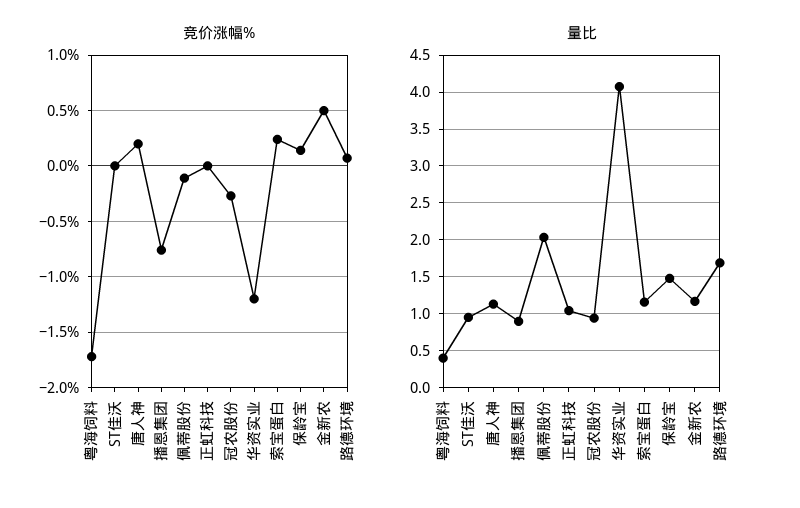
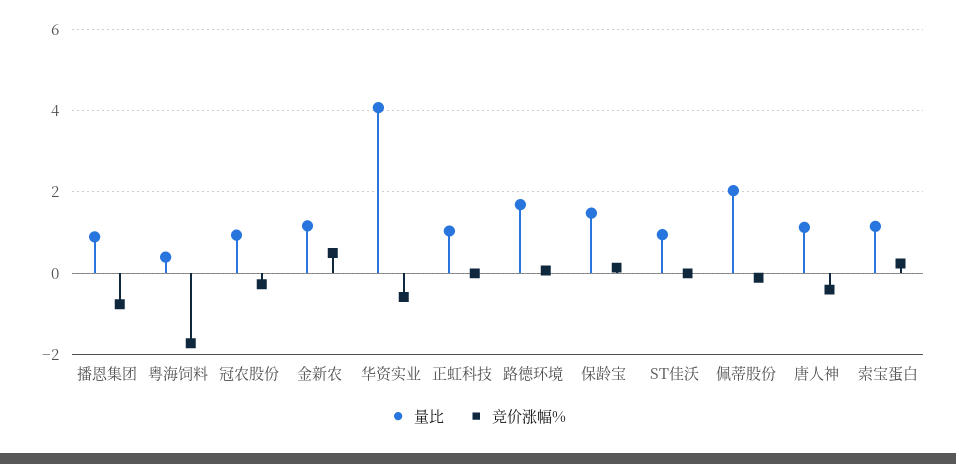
  {
    "竞价涨幅%": {
      "粤海饲料": -1.7,
      "ST佳沃": 0,
-     "唐人神": 0.2,
+     "唐人神": -0.4,
      "播恩集团": -0.8,
      "佩蒂股份": -0.1,
      "正虹科技": 0,
      "冠农股份": -0.3,
-     "华资实业": -1.2,
+     "华资实业": -0.6,
      "索宝蛋白": 0.2,
      "保龄宝": 0.1,
      "金新农": 0.5,
      "路德环境": 0.1
    },
    "量比": {
      "粤海饲料": 0.4,
      "ST佳沃": 1,
      "唐人神": 1.1,
      "播恩集团": 0.9,
      "佩蒂股份": 2,
      "正虹科技": 1,
      "冠农股份": 0.9,
      "华资实业": 4.1,
      "索宝蛋白": 1.2,
      "保龄宝": 1.5,
      "金新农": 1.2,
      "路德环境": 1.7
    }
  }

